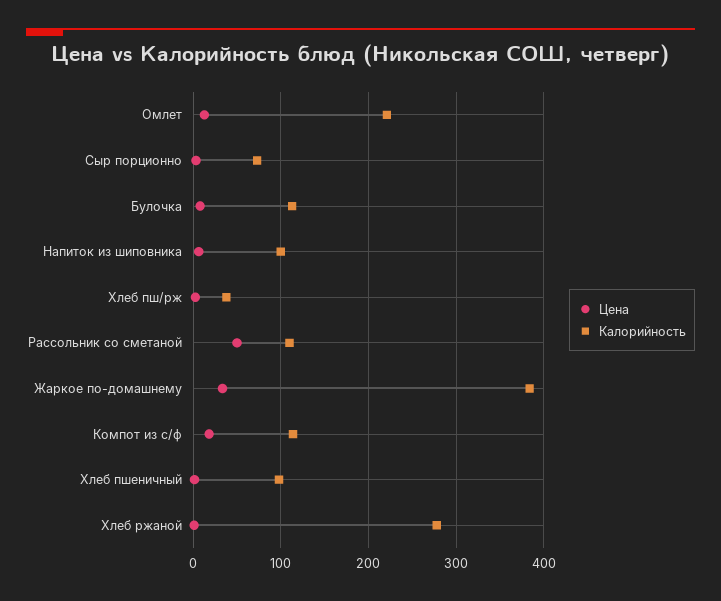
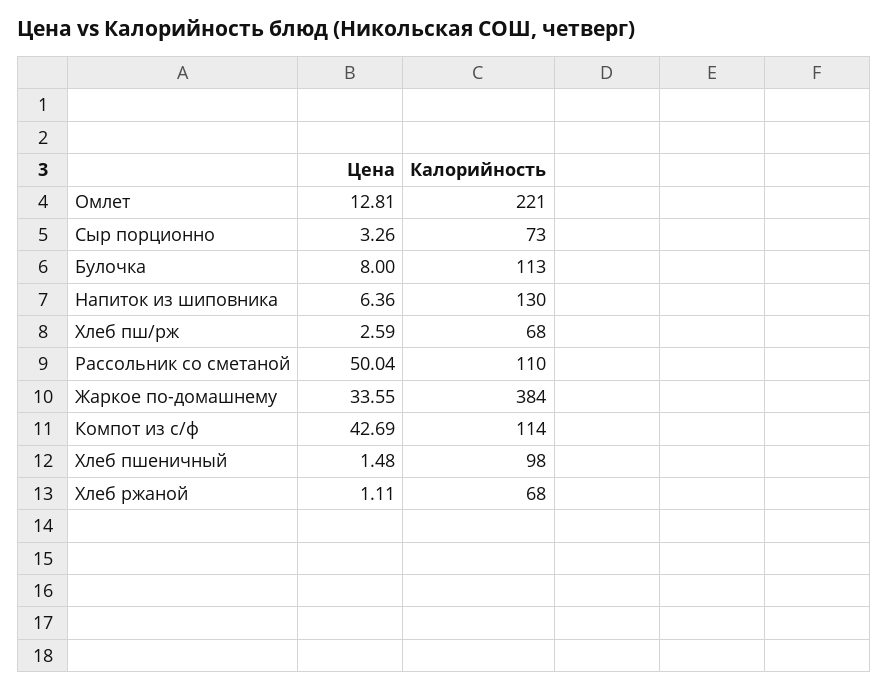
  {
    "Цена": {
      "Омлет": 12.81,
      "Сыр порционно": 3.26,
      "Булочка": 8,
      "Напиток из шиповника": 6.36,
      "Хлеб пш/рж": 2.59,
      "Рассольник со сметаной": 50.04,
      "Жаркое по-домашнему": 33.55,
-     "Компот из с/ф": 20,
+     "Компот из с/ф": 42.69,
      "Хлеб пшеничный": 1.48,
      "Хлеб ржаной": 1.11
    },
    "Калорийность": {
      "Омлет": 221,
      "Сыр порционно": 73,
      "Булочка": 113,
-     "Напиток из шиповника": 100,
+     "Напиток из шиповника": 130,
-     "Хлеб пш/рж": 40,
+     "Хлеб пш/рж": 68,
      "Рассольник со сметаной": 110,
      "Жаркое по-домашнему": 384,
      "Компот из с/ф": 114,
      "Хлеб пшеничный": 98,
-     "Хлеб ржаной": 280
+     "Хлеб ржаной": 68
    }
  }

